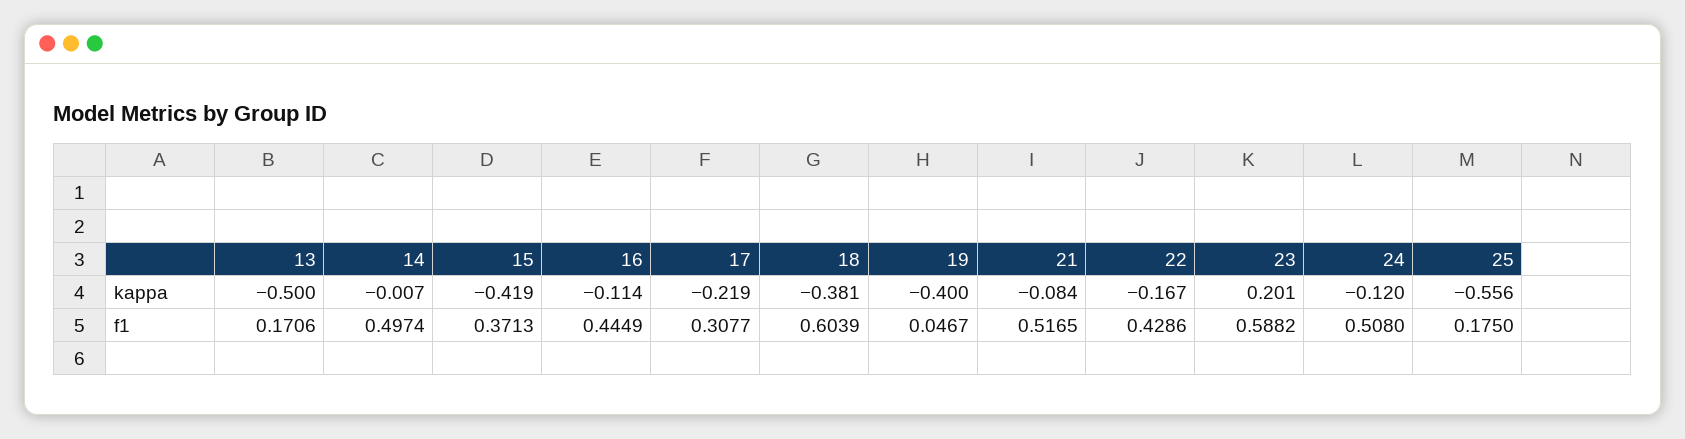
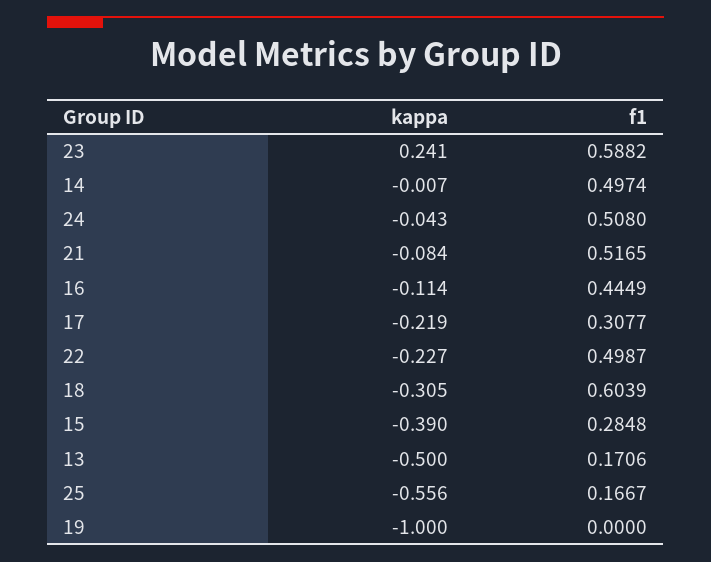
  {
    "13": {
      "kappa": -0.5,
      "f1": 0.1706
    },
    "14": {
      "kappa": -0.007,
      "f1": 0.4974
    },
    "15": {
-     "kappa": -0.419,
+     "kappa": -0.39,
-     "f1": 0.3713
+     "f1": 0.2848
    },
    "16": {
      "kappa": -0.114,
      "f1": 0.4449
    },
    "17": {
      "kappa": -0.219,
      "f1": 0.3077
    },
    "18": {
-     "kappa": -0.381,
+     "kappa": -0.305,
      "f1": 0.6039
    },
    "19": {
-     "kappa": -0.4,
+     "kappa": -1,
-     "f1": 0.0467
+     "f1": 0
    },
    "21": {
      "kappa": -0.084,
      "f1": 0.5165
    },
    "22": {
-     "kappa": -0.167,
+     "kappa": -0.227,
-     "f1": 0.4286
+     "f1": 0.4987
    },
    "23": {
-     "kappa": 0.201,
+     "kappa": 0.241,
      "f1": 0.5882
    },
    "24": {
-     "kappa": -0.12,
+     "kappa": -0.043,
      "f1": 0.508
    },
    "25": {
      "kappa": -0.556,
-     "f1": 0.175
+     "f1": 0.1667
    }
  }

